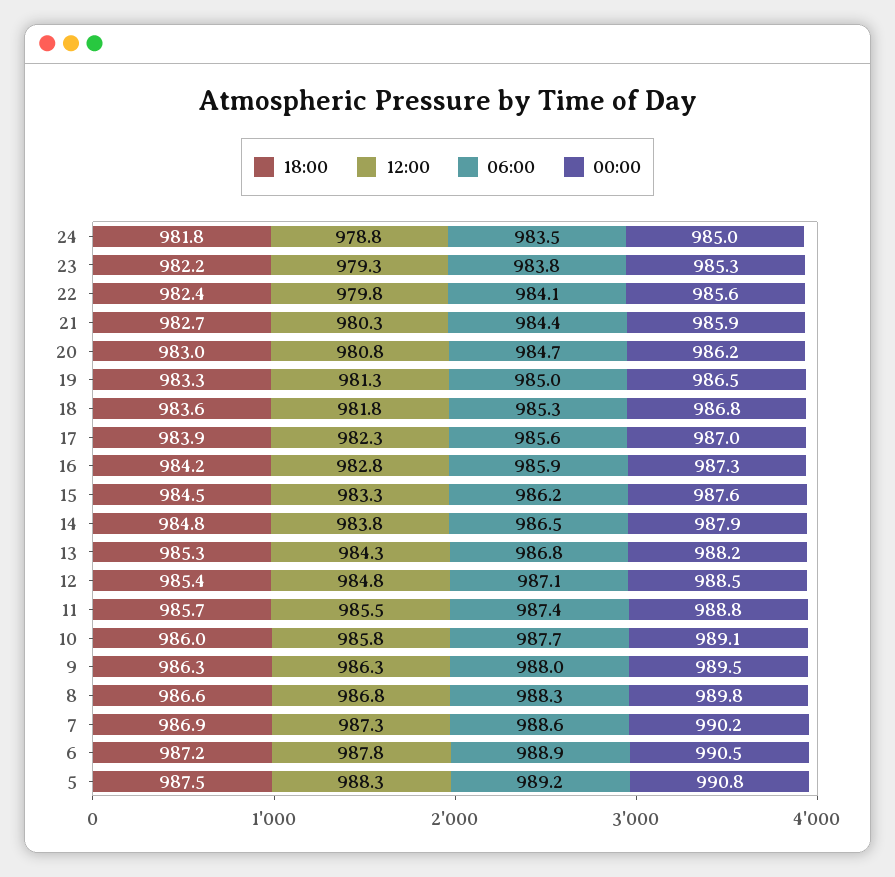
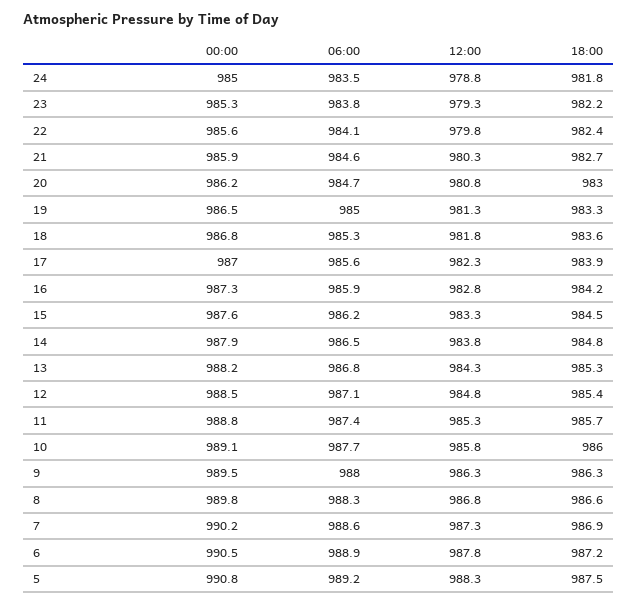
  {
    "18:00": {
      "24": 981.8,
      "23": 982.2,
      "22": 982.4,
      "21": 982.7,
      "20": 983,
      "19": 983.3,
      "18": 983.6,
      "17": 983.9,
      "16": 984.2,
      "15": 984.5,
      "14": 984.8,
      "13": 985.3,
      "12": 985.4,
      "11": 985.7,
      "10": 986,
      "9": 986.3,
      "8": 986.6,
      "7": 986.9,
      "6": 987.2,
      "5": 987.5
    },
    "12:00": {
      "24": 978.8,
      "23": 979.3,
      "22": 979.8,
      "21": 980.3,
      "20": 980.8,
      "19": 981.3,
      "18": 981.8,
      "17": 982.3,
      "16": 982.8,
      "15": 983.3,
      "14": 983.8,
      "13": 984.3,
      "12": 984.8,
-     "11": 985.5,
+     "11": 985.3,
      "10": 985.8,
      "9": 986.3,
      "8": 986.8,
      "7": 987.3,
      "6": 987.8,
      "5": 988.3
    },
    "06:00": {
      "24": 983.5,
      "23": 983.8,
      "22": 984.1,
-     "21": 984.4,
+     "21": 984.6,
      "20": 984.7,
      "19": 985,
      "18": 985.3,
      "17": 985.6,
      "16": 985.9,
      "15": 986.2,
      "14": 986.5,
      "13": 986.8,
      "12": 987.1,
      "11": 987.4,
      "10": 987.7,
      "9": 988,
      "8": 988.3,
      "7": 988.6,
      "6": 988.9,
      "5": 989.2
    },
    "00:00": {
      "24": 985,
      "23": 985.3,
      "22": 985.6,
      "21": 985.9,
      "20": 986.2,
      "19": 986.5,
      "18": 986.8,
      "17": 987,
      "16": 987.3,
      "15": 987.6,
      "14": 987.9,
      "13": 988.2,
      "12": 988.5,
      "11": 988.8,
      "10": 989.1,
      "9": 989.5,
      "8": 989.8,
      "7": 990.2,
      "6": 990.5,
      "5": 990.8
    }
  }

